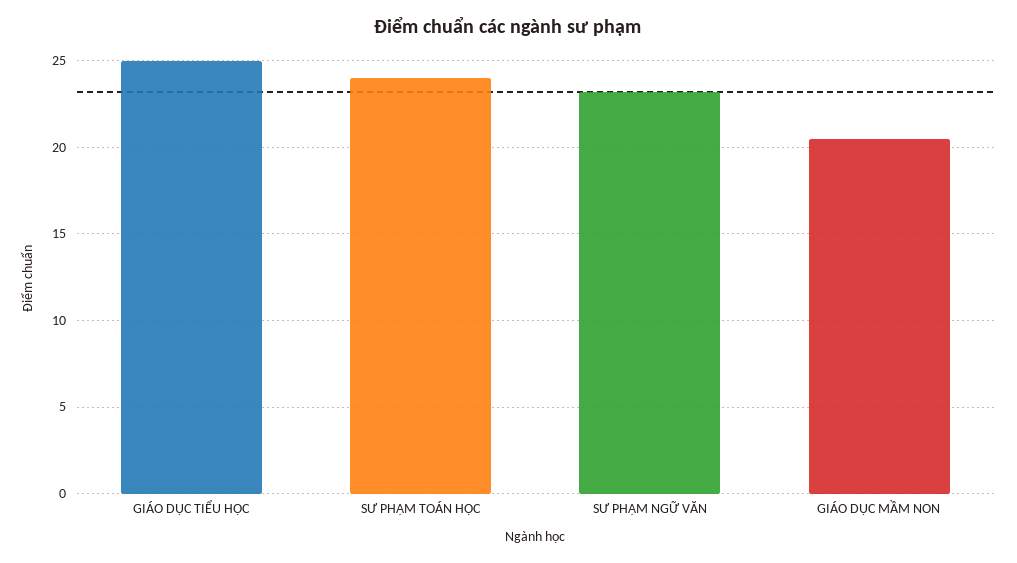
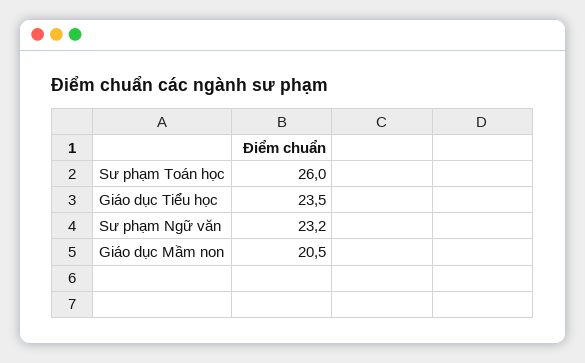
  {
-   "GIÁO DỤC TIỂU HỌC": 25,
+   "GIÁO DỤC TIỂU HỌC": 23.5,
-   "SƯ PHẠM TOÁN HỌC": 24,
+   "SƯ PHẠM TOÁN HỌC": 26,
    "SƯ PHẠM NGỮ VĂN": 23.2,
    "GIÁO DỤC MẦM NON": 20.5
  }

